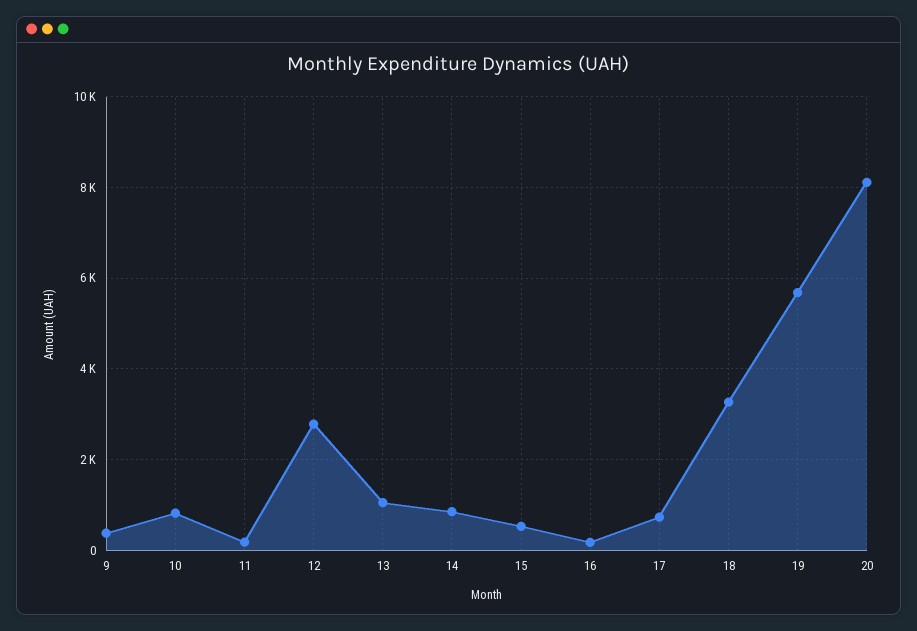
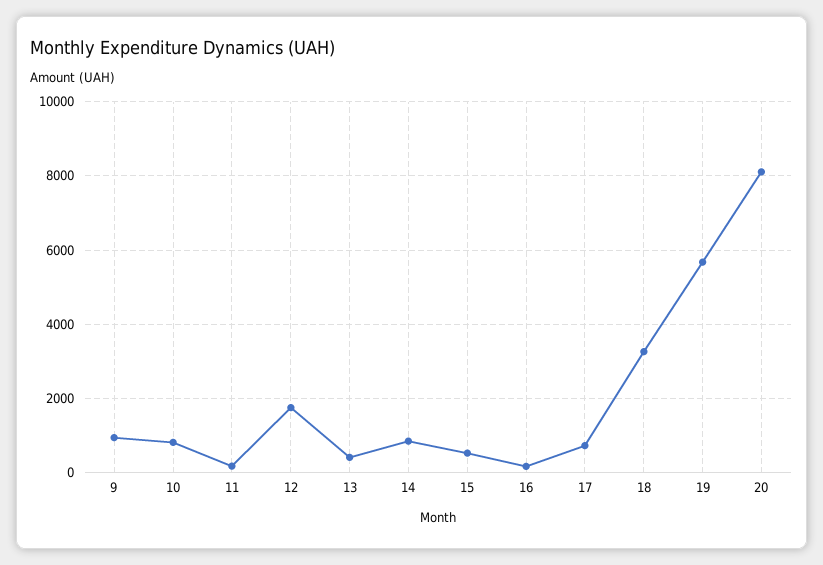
  {
-   "9": 400,
+   "9": 1000,
    "10": 800,
    "11": 200,
-   "12": 2800,
+   "12": 1800,
-   "13": 1000,
+   "13": 400,
    "14": 800,
    "15": 600,
    "16": 200,
    "17": 800,
    "18": 3200,
    "19": 5600,
    "20": 8200
  }

